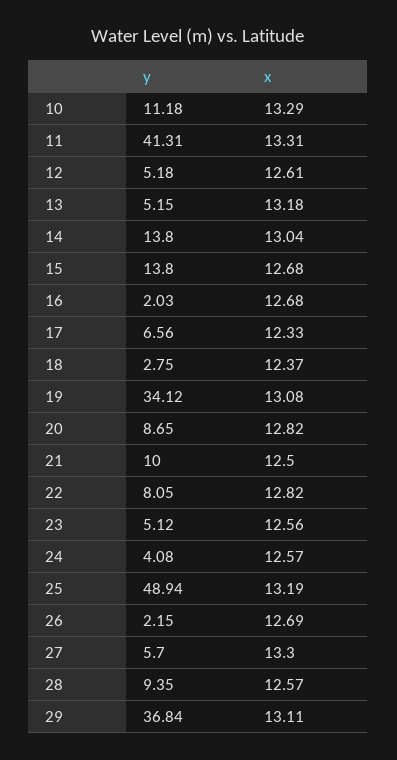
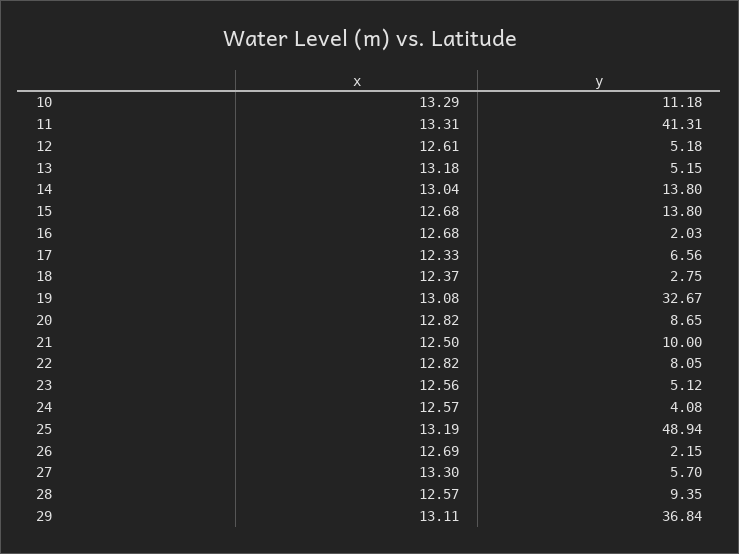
  {
    "y": {
      "10": 11.18,
      "11": 41.31,
      "12": 5.18,
      "13": 5.15,
      "14": 13.8,
      "15": 13.8,
      "16": 2.03,
      "17": 6.56,
      "18": 2.75,
-     "19": 34.12,
+     "19": 32.67,
      "20": 8.65,
      "21": 10,
      "22": 8.05,
      "23": 5.12,
      "24": 4.08,
      "25": 48.94,
      "26": 2.15,
      "27": 5.7,
      "28": 9.35,
      "29": 36.84
    },
    "x": {
      "10": 13.29,
      "11": 13.31,
      "12": 12.61,
      "13": 13.18,
      "14": 13.04,
      "15": 12.68,
      "16": 12.68,
      "17": 12.33,
      "18": 12.37,
      "19": 13.08,
      "20": 12.82,
      "21": 12.5,
      "22": 12.82,
      "23": 12.56,
      "24": 12.57,
      "25": 13.19,
      "26": 12.69,
      "27": 13.3,
      "28": 12.57,
      "29": 13.11
    }
  }

